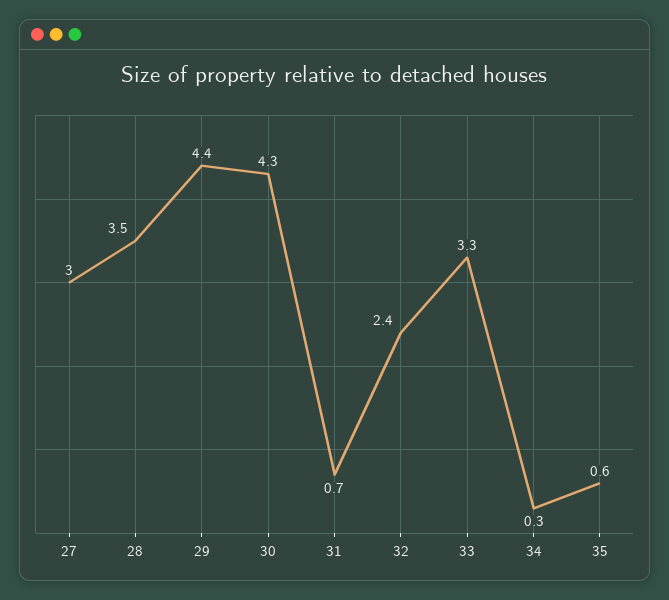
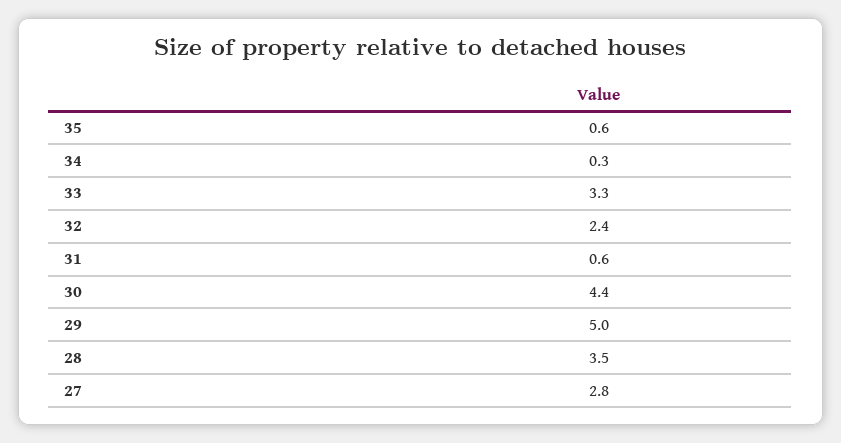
  {
-   "27": 3,
+   "27": 2.8,
    "28": 3.5,
-   "29": 4.4,
+   "29": 5,
-   "30": 4.3,
+   "30": 4.4,
-   "31": 0.7,
+   "31": 0.6,
    "32": 2.4,
    "33": 3.3,
    "34": 0.3,
    "35": 0.6
  }

